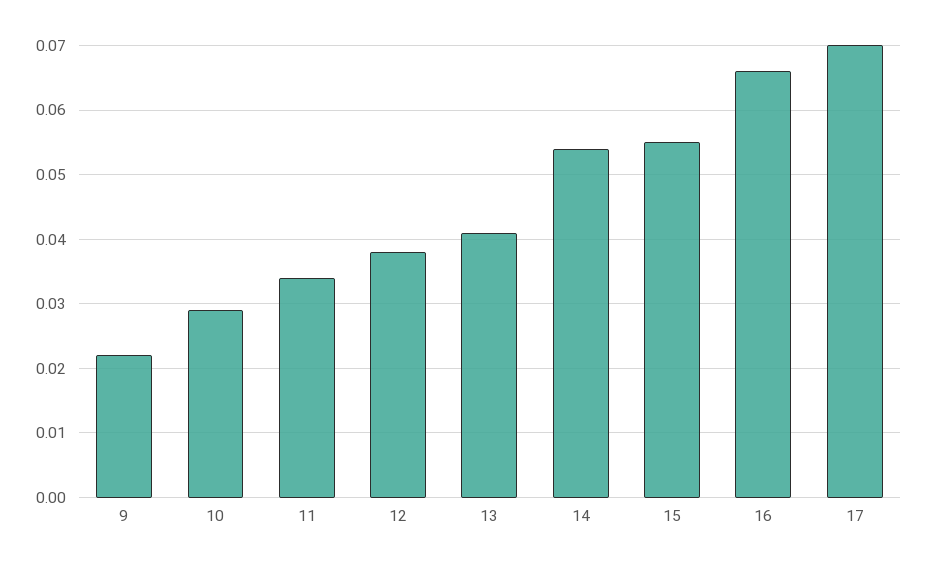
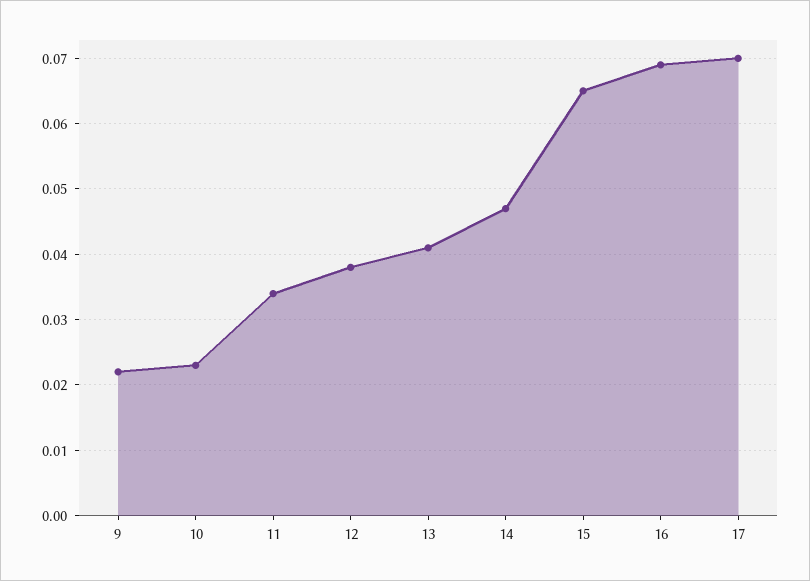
  {
    "9": 0.022,
-   "10": 0.029,
+   "10": 0.023,
    "11": 0.034,
    "12": 0.038,
    "13": 0.041,
-   "14": 0.054,
+   "14": 0.047,
-   "15": 0.055,
+   "15": 0.065,
-   "16": 0.066,
+   "16": 0.069,
    "17": 0.07
  }

